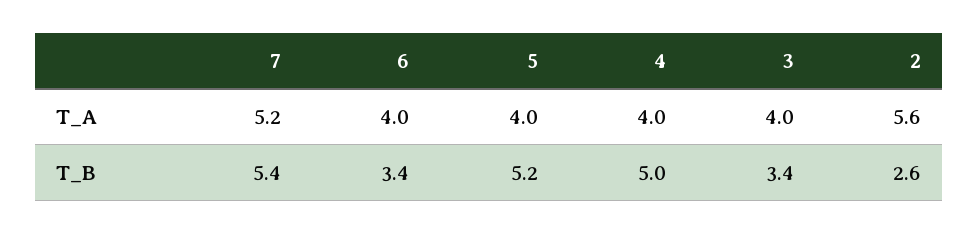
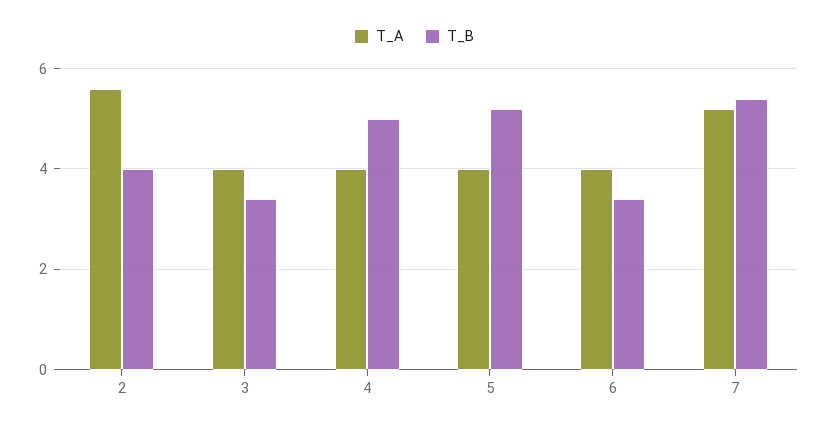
  {
    "T_A": {
      "7": 5.2,
      "6": 4,
      "5": 4,
      "4": 4,
      "3": 4,
      "2": 5.6
    },
    "T_B": {
      "7": 5.4,
      "6": 3.4,
      "5": 5.2,
      "4": 5,
      "3": 3.4,
-     "2": 2.6
+     "2": 4
    }
  }

